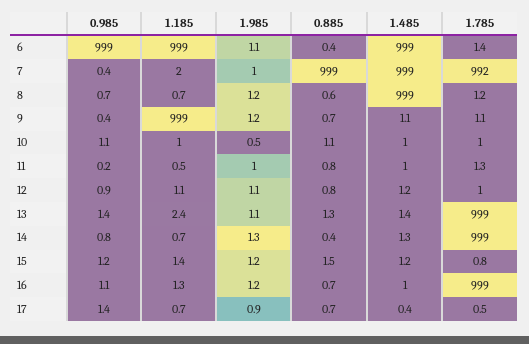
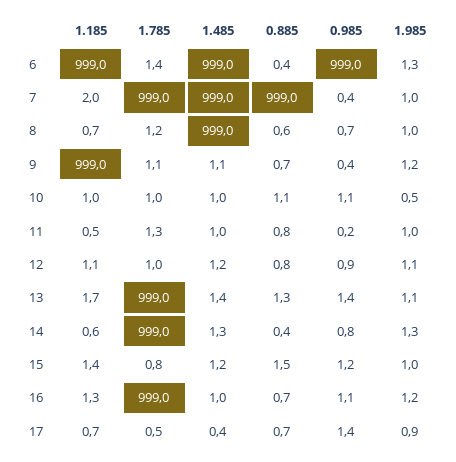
  {
    "0.985": {
      "6": 999,
      "7": 0.4,
      "8": 0.7,
      "9": 0.4,
      "10": 1.1,
      "11": 0.2,
      "12": 0.9,
      "13": 1.4,
      "14": 0.8,
      "15": 1.2,
      "16": 1.1,
      "17": 1.4
    },
    "1.185": {
      "6": 999,
      "7": 2,
      "8": 0.7,
      "9": 999,
      "10": 1,
      "11": 0.5,
      "12": 1.1,
-     "13": 2.4,
+     "13": 1.7,
-     "14": 0.7,
+     "14": 0.6,
      "15": 1.4,
      "16": 1.3,
      "17": 0.7
    },
    "1.985": {
-     "6": 1.1,
+     "6": 1.3,
      "7": 1,
-     "8": 1.2,
+     "8": 1,
      "9": 1.2,
      "10": 0.5,
      "11": 1,
      "12": 1.1,
      "13": 1.1,
      "14": 1.3,
-     "15": 1.2,
+     "15": 1,
      "16": 1.2,
      "17": 0.9
    },
    "0.885": {
      "6": 0.4,
      "7": 999,
      "8": 0.6,
      "9": 0.7,
      "10": 1.1,
      "11": 0.8,
      "12": 0.8,
      "13": 1.3,
      "14": 0.4,
      "15": 1.5,
      "16": 0.7,
      "17": 0.7
    },
    "1.485": {
      "6": 999,
      "7": 999,
      "8": 999,
      "9": 1.1,
      "10": 1,
      "11": 1,
      "12": 1.2,
      "13": 1.4,
      "14": 1.3,
      "15": 1.2,
      "16": 1,
      "17": 0.4
    },
    "1.785": {
      "6": 1.4,
-     "7": 992,
+     "7": 999,
      "8": 1.2,
      "9": 1.1,
      "10": 1,
      "11": 1.3,
      "12": 1,
      "13": 999,
      "14": 999,
      "15": 0.8,
      "16": 999,
      "17": 0.5
    }
  }

